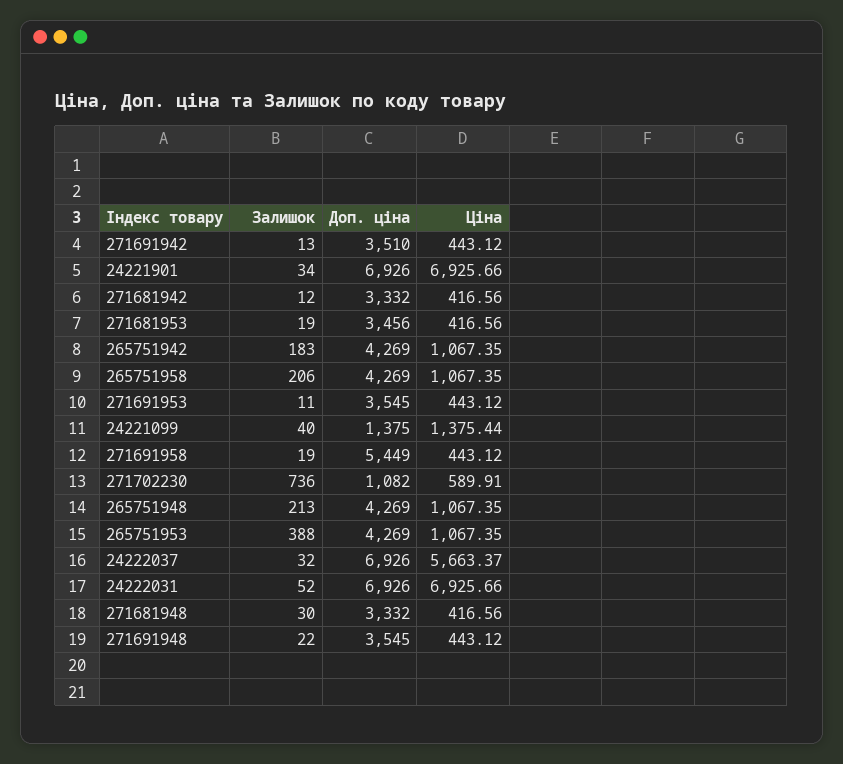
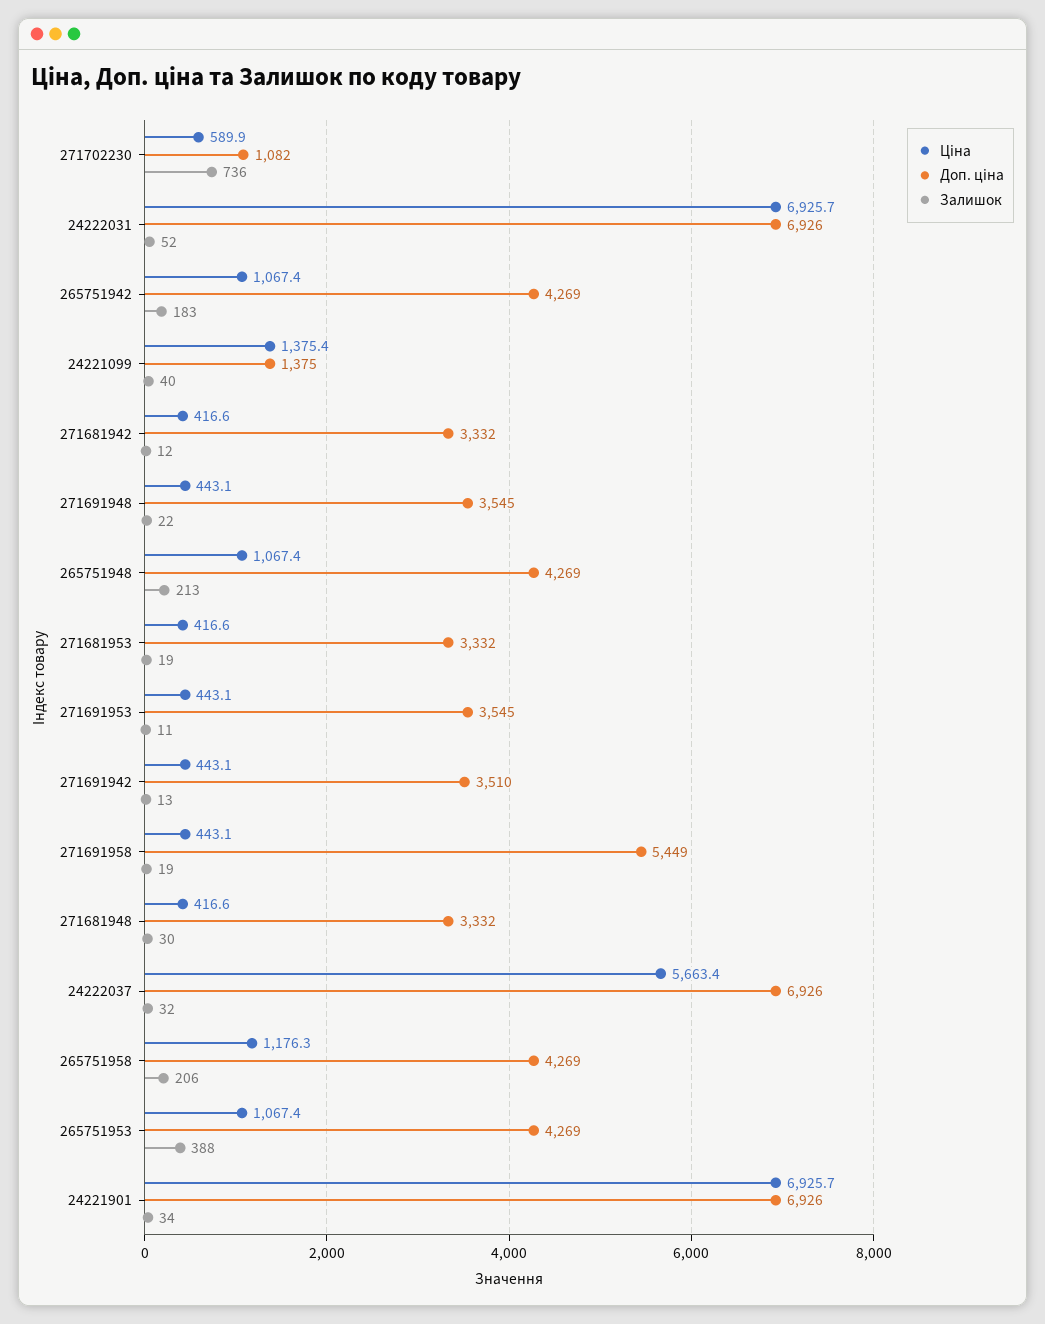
  {
    "Залишок": {
      "271691942": 13,
      "24221901": 34,
      "271681942": 12,
      "271681953": 19,
      "265751942": 183,
      "265751958": 206,
      "271691953": 11,
      "24221099": 40,
      "271691958": 19,
      "271702230": 736,
      "265751948": 213,
      "265751953": 388,
      "24222037": 32,
      "24222031": 52,
      "271681948": 30,
      "271691948": 22
    },
    "Доп. ціна": {
      "271691942": 3510,
      "24221901": 6926,
      "271681942": 3332,
-     "271681953": 3456,
+     "271681953": 3332,
      "265751942": 4269,
      "265751958": 4269,
      "271691953": 3545,
      "24221099": 1375,
      "271691958": 5449,
      "271702230": 1082,
      "265751948": 4269,
      "265751953": 4269,
      "24222037": 6926,
      "24222031": 6926,
      "271681948": 3332,
      "271691948": 3545
    },
    "Ціна": {
      "271691942": 443.12,
      "24221901": 6925.66,
      "271681942": 416.56,
      "271681953": 416.56,
      "265751942": 1067.35,
-     "265751958": 1067.35,
+     "265751958": 1176.3,
      "271691953": 443.12,
      "24221099": 1375.44,
      "271691958": 443.12,
      "271702230": 589.91,
      "265751948": 1067.35,
      "265751953": 1067.35,
      "24222037": 5663.37,
      "24222031": 6925.66,
      "271681948": 416.56,
      "271691948": 443.12
    }
  }

